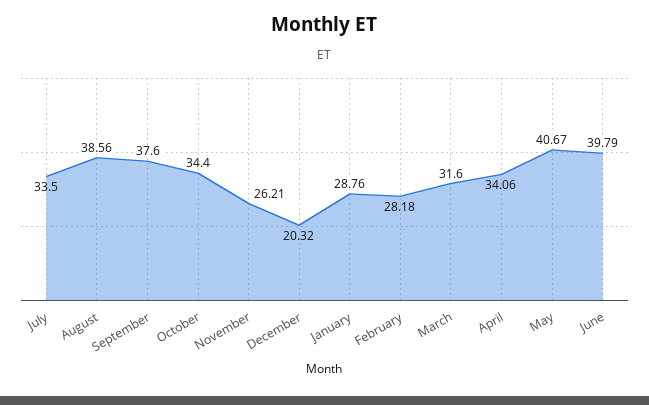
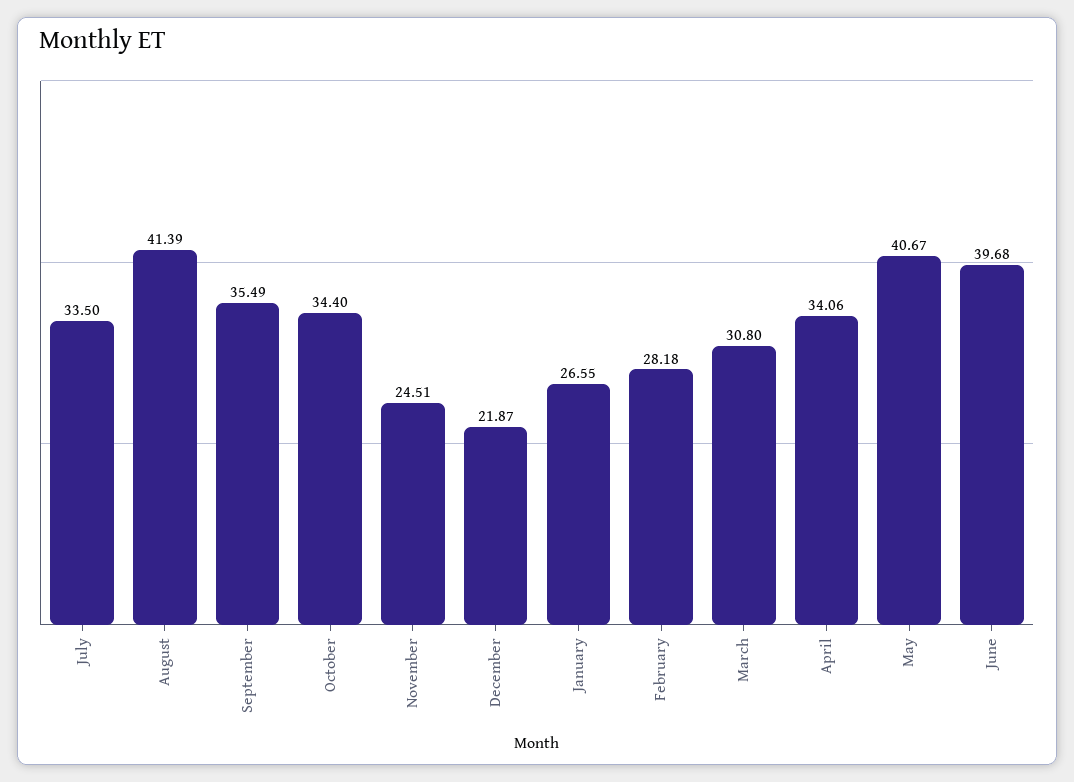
  {
    "July": 33.5,
-   "August": 38.56,
+   "August": 41.39,
-   "September": 37.6,
+   "September": 35.49,
    "October": 34.4,
-   "November": 26.21,
+   "November": 24.51,
-   "December": 20.32,
+   "December": 21.87,
-   "January": 28.76,
+   "January": 26.55,
    "February": 28.18,
-   "March": 31.6,
+   "March": 30.8,
    "April": 34.06,
    "May": 40.67,
-   "June": 39.79
+   "June": 39.68
  }

